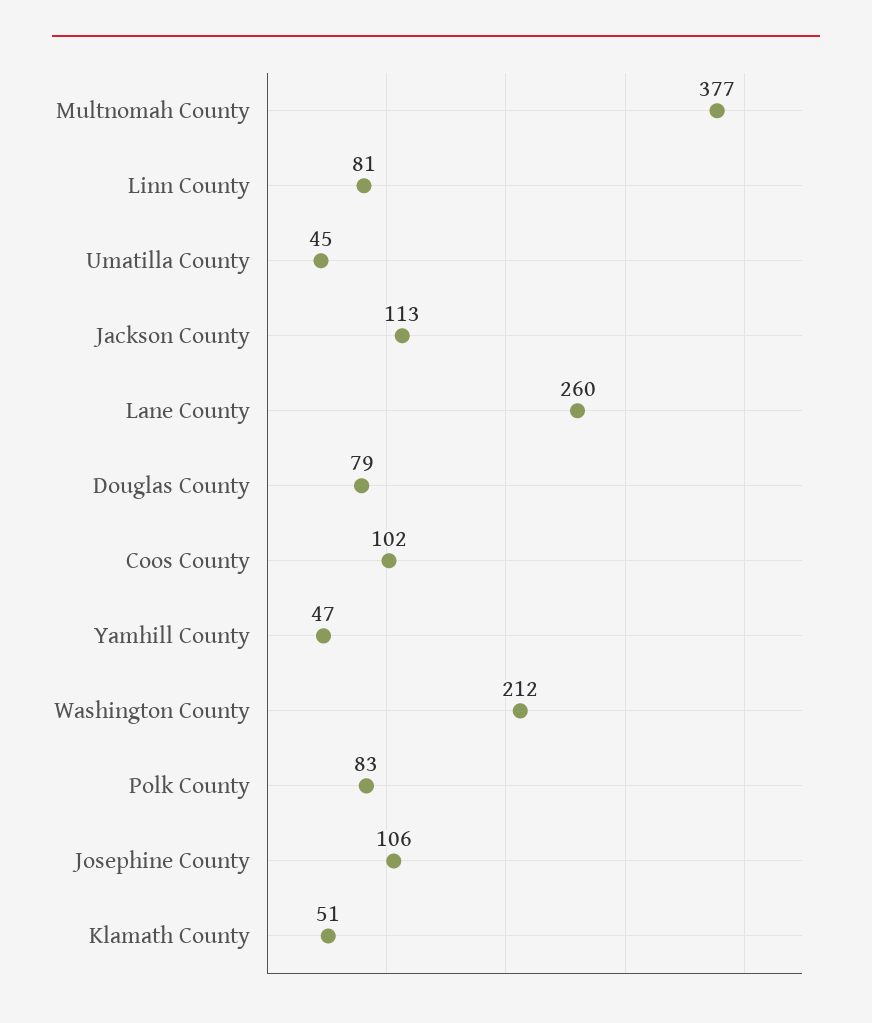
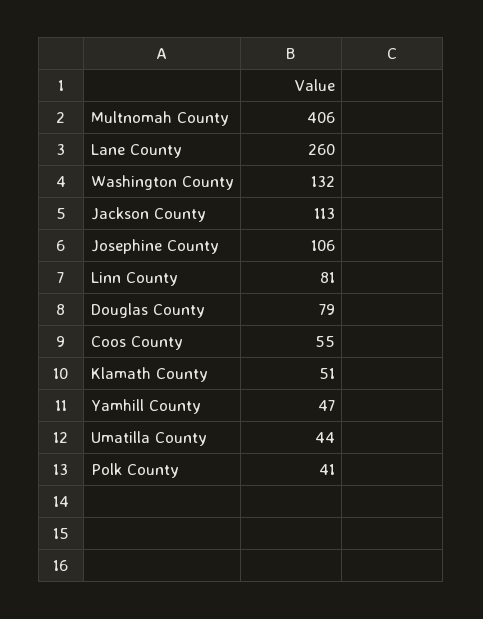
  {
-   "Multnomah County": 377,
+   "Multnomah County": 406,
    "Linn County": 81,
-   "Umatilla County": 45,
+   "Umatilla County": 44,
    "Jackson County": 113,
    "Lane County": 260,
    "Douglas County": 79,
-   "Coos County": 102,
+   "Coos County": 55,
    "Yamhill County": 47,
-   "Washington County": 212,
+   "Washington County": 132,
-   "Polk County": 83,
+   "Polk County": 41,
    "Josephine County": 106,
    "Klamath County": 51
  }

